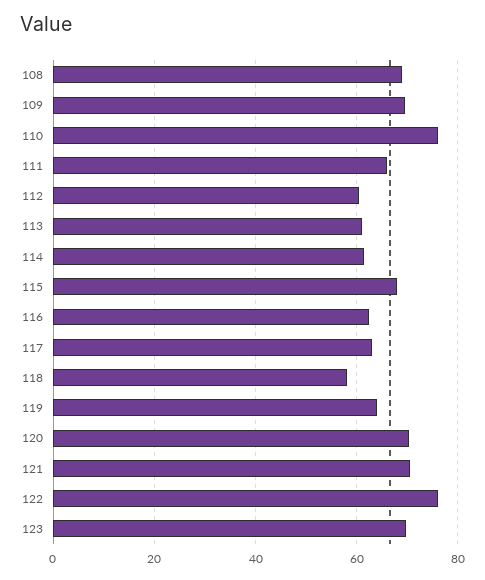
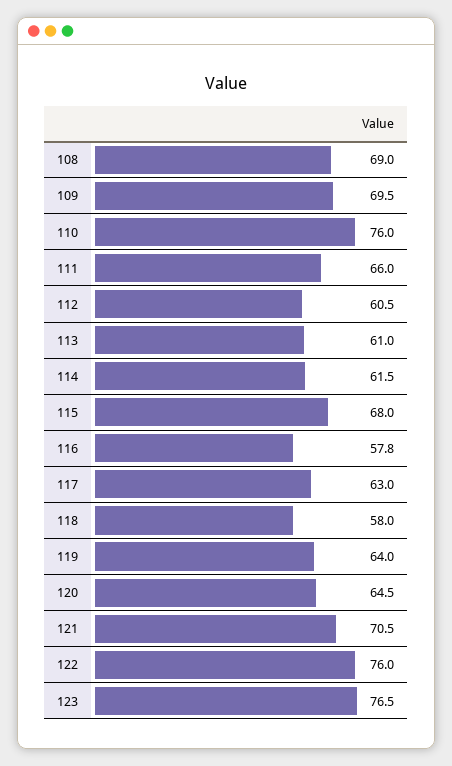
  {
    "108": 69,
    "109": 69.5,
    "110": 76,
    "111": 66,
    "112": 60.5,
    "113": 61,
    "114": 61.5,
    "115": 68,
-   "116": 62,
+   "116": 57.8,
    "117": 63,
    "118": 58,
    "119": 64,
-   "120": 70,
+   "120": 64.5,
    "121": 70.5,
    "122": 76,
-   "123": 70
+   "123": 76.5
  }

